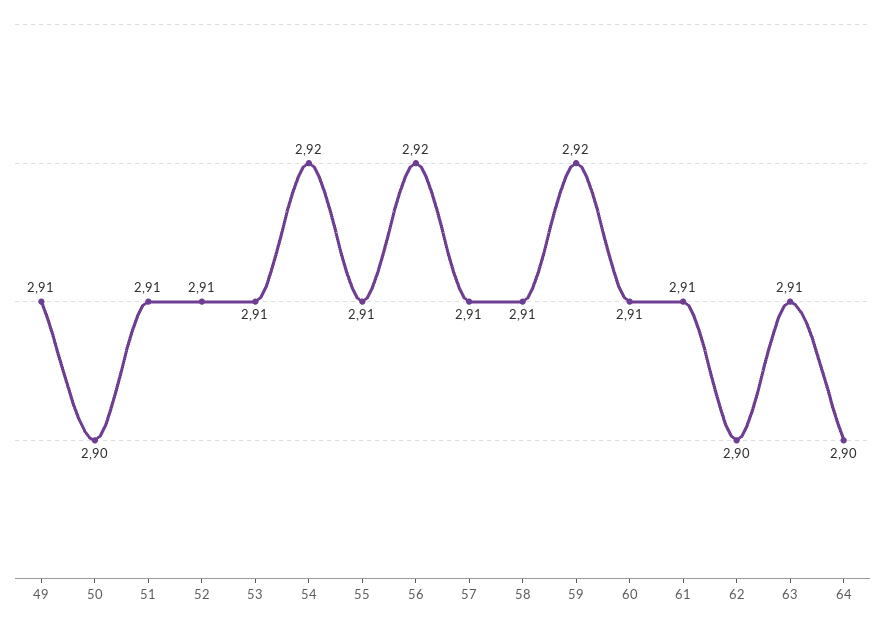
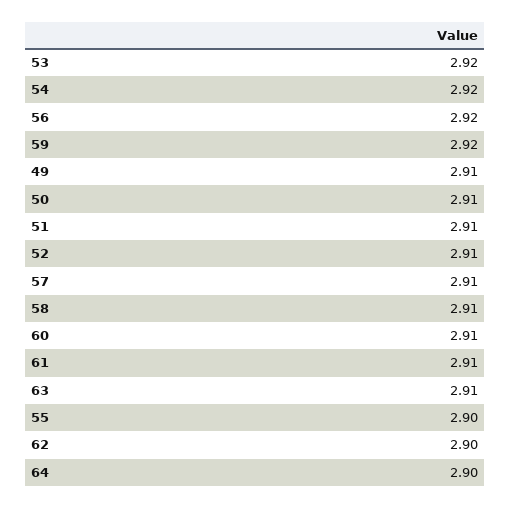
  {
    "49": 2.91,
-   "50": 2.9,
+   "50": 2.91,
    "51": 2.91,
    "52": 2.91,
-   "53": 2.91,
+   "53": 2.92,
    "54": 2.92,
-   "55": 2.91,
+   "55": 2.9,
    "56": 2.92,
    "57": 2.91,
    "58": 2.91,
    "59": 2.92,
    "60": 2.91,
    "61": 2.91,
    "62": 2.9,
    "63": 2.91,
    "64": 2.9
  }

